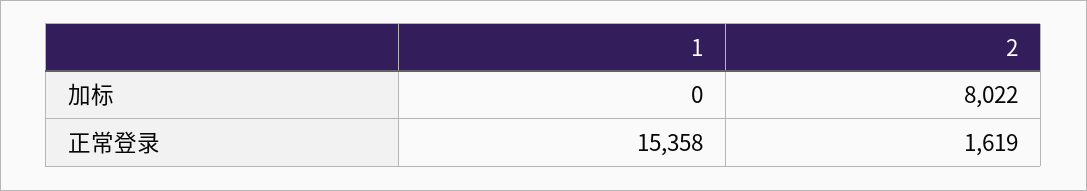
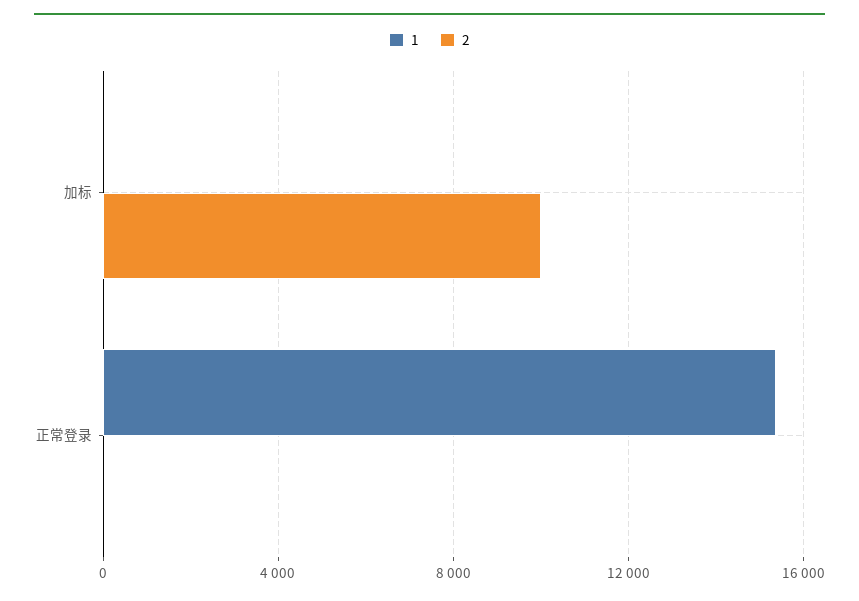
  {
    "1": {
      "加标": 0,
      "正常登录": 15358
    },
    "2": {
-     "加标": 8022,
+     "加标": 10000,
-     "正常登录": 1619
+     "正常登录": 0
    }
  }

